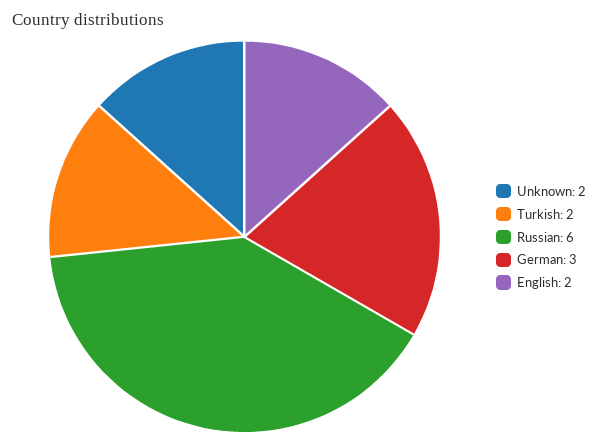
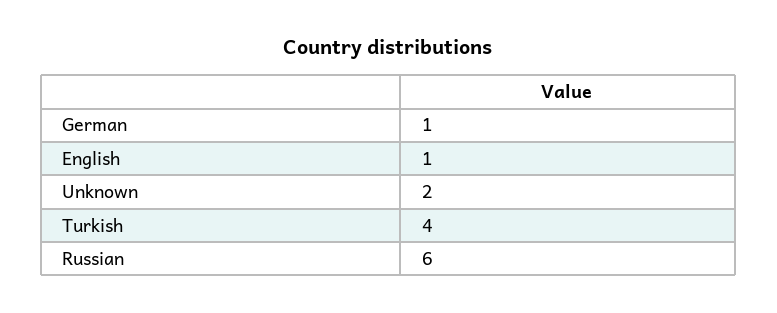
  {
    "Unknown": 2,
-   "Turkish": 2,
+   "Turkish": 4,
    "Russian": 6,
-   "German": 3,
+   "German": 1,
-   "English": 2
+   "English": 1
  }

